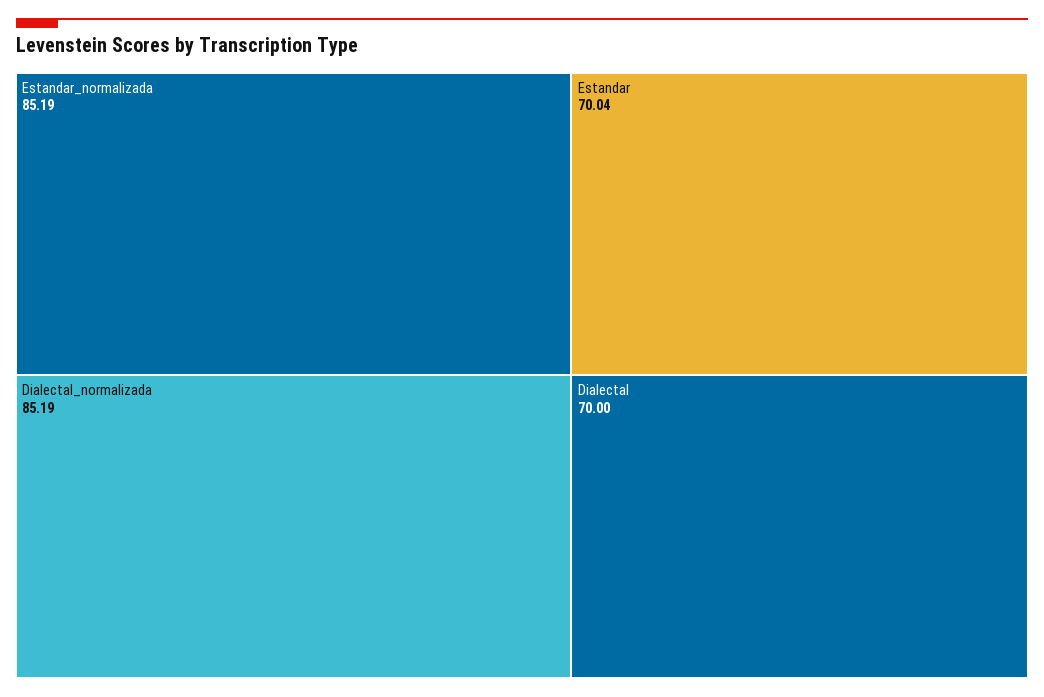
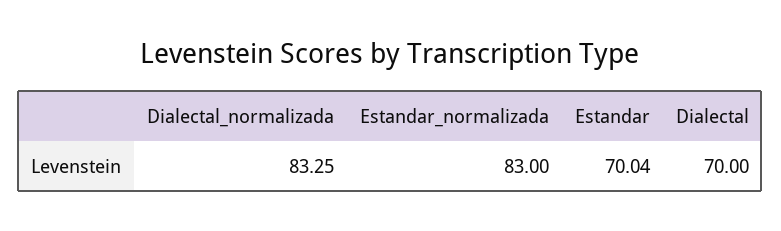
  {
-   "Estandar_normalizada": 85.19,
+   "Estandar_normalizada": 83,
-   "Dialectal_normalizada": 85.19,
+   "Dialectal_normalizada": 83.25,
    "Estandar": 70.04,
    "Dialectal": 70
  }

